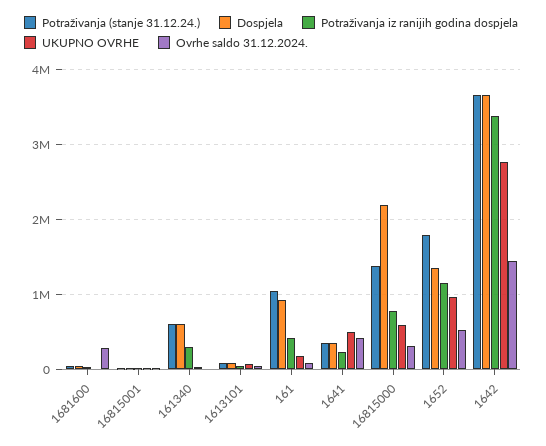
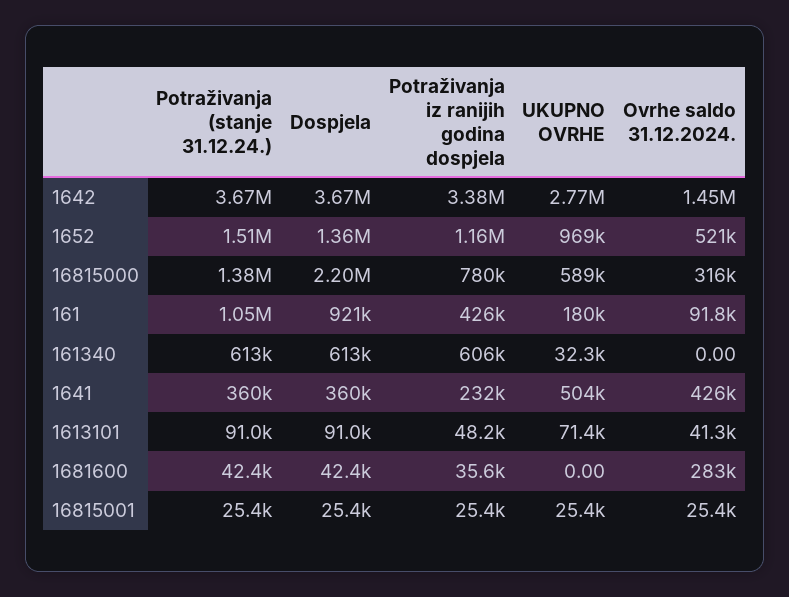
  {
    "Potraživanja (stanje 31.12.24.)": {
      "1681600": 42400,
      "16815001": 25400,
      "161340": 613000,
      "1613101": 91000,
      "161": 1050000,
      "1641": 360000,
      "16815000": 1380000,
-     "1652": 1800000,
+     "1652": 1510000,
      "1642": 3670000
    },
    "Dospjela": {
      "1681600": 42400,
      "16815001": 25400,
      "161340": 613000,
      "1613101": 91000,
      "161": 921000,
      "1641": 360000,
      "16815000": 2200000,
      "1652": 1360000,
      "1642": 3670000
    },
    "Potraživanja iz ranijih godina dospjela": {
      "1681600": 35600,
      "16815001": 25400,
-     "161340": 300000,
+     "161340": 606000,
      "1613101": 48200,
      "161": 426000,
      "1641": 232000,
      "16815000": 780000,
      "1652": 1160000,
      "1642": 3380000
    },
    "UKUPNO OVRHE": {
      "1681600": 0,
      "16815001": 25400,
      "161340": 32300,
      "1613101": 71400,
      "161": 180000,
      "1641": 504000,
      "16815000": 589000,
      "1652": 969000,
      "1642": 2770000
    },
    "Ovrhe saldo 31.12.2024.": {
      "1681600": 283000,
      "16815001": 25400,
      "161340": 0,
      "1613101": 41300,
      "161": 91800,
      "1641": 426000,
      "16815000": 316000,
      "1652": 521000,
      "1642": 1450000
    }
  }

